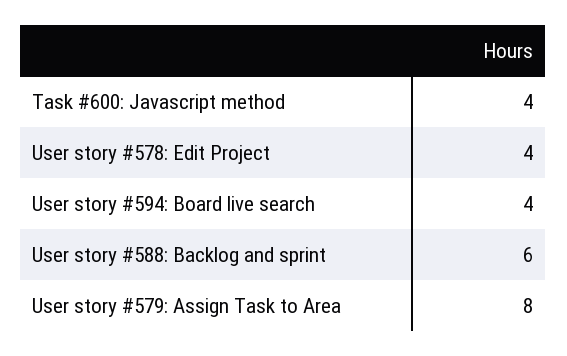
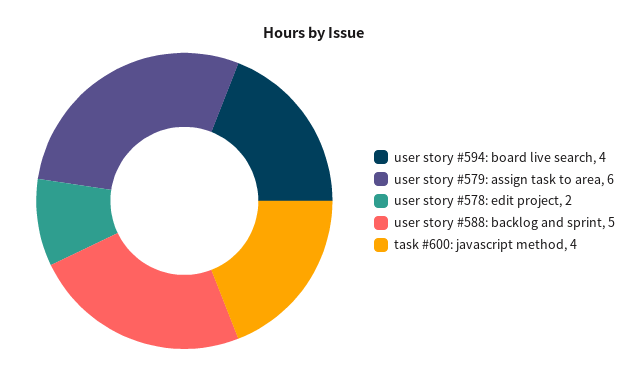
  {
    "Task #600: Javascript method": 4,
-   "User story #578: Edit Project": 4,
+   "User story #578: Edit Project": 2,
    "User story #594: Board live search": 4,
-   "User story #588: Backlog and sprint": 6,
+   "User story #588: Backlog and sprint": 5,
-   "User story #579: Assign Task to Area": 8
+   "User story #579: Assign Task to Area": 6
  }

